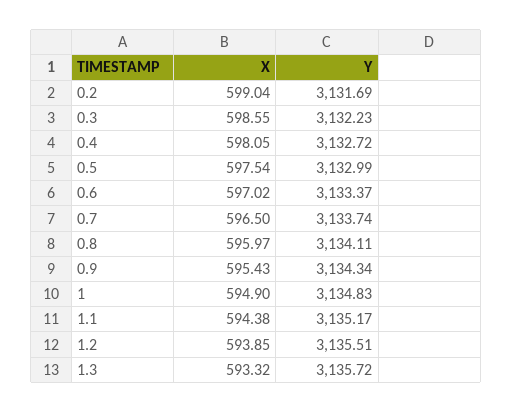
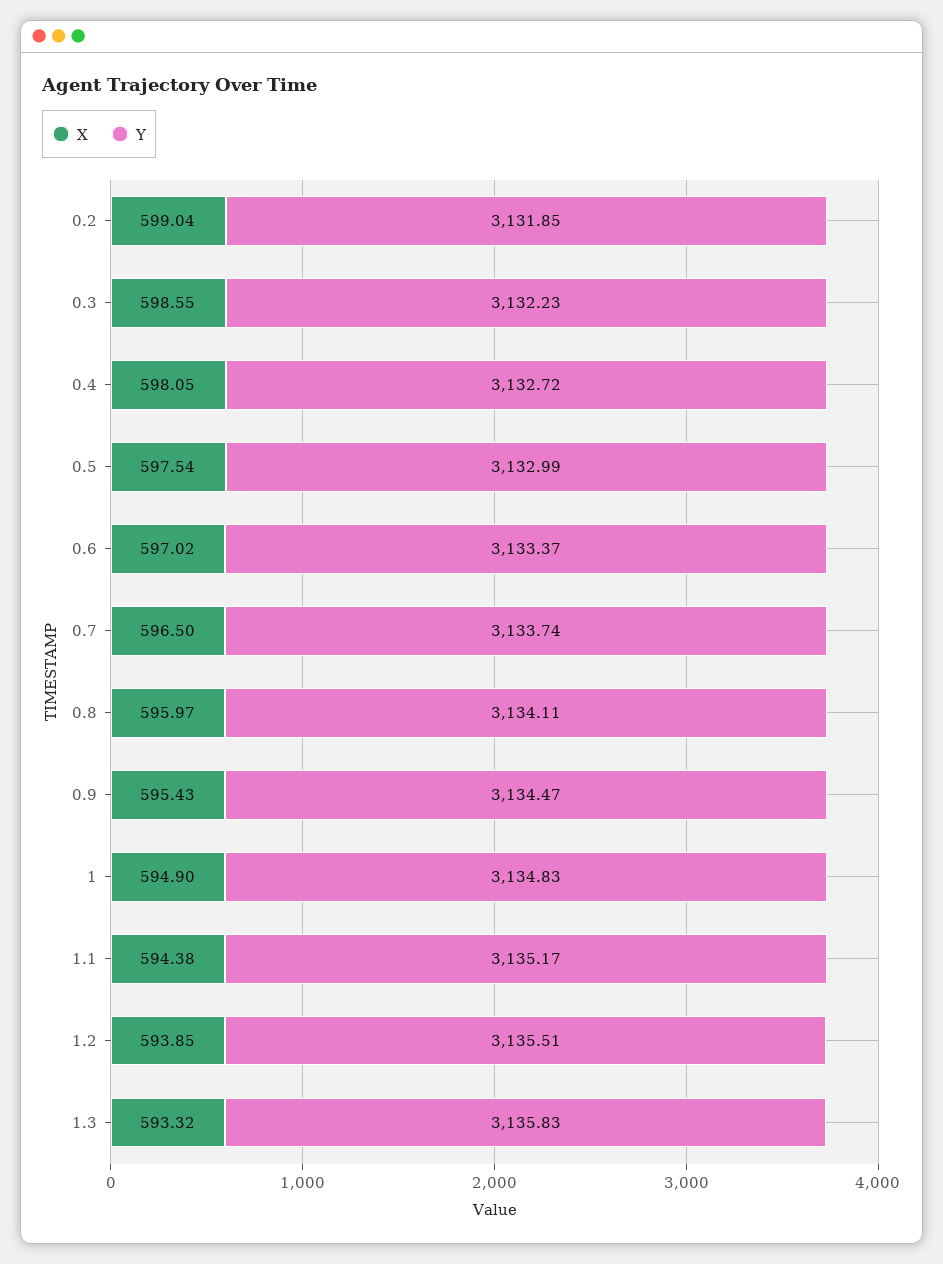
  {
    "X": {
      "0.2": 599.04,
      "0.3": 598.55,
      "0.4": 598.05,
      "0.5": 597.54,
      "0.6": 597.02,
      "0.7": 596.5,
      "0.8": 595.97,
      "0.9": 595.43,
      "1": 594.9,
      "1.1": 594.38,
      "1.2": 593.85,
      "1.3": 593.32
    },
    "Y": {
-     "0.2": 3131.69,
+     "0.2": 3131.85,
      "0.3": 3132.23,
      "0.4": 3132.72,
      "0.5": 3132.99,
      "0.6": 3133.37,
      "0.7": 3133.74,
      "0.8": 3134.11,
-     "0.9": 3134.34,
+     "0.9": 3134.47,
      "1": 3134.83,
      "1.1": 3135.17,
      "1.2": 3135.51,
-     "1.3": 3135.72
+     "1.3": 3135.83
    }
  }

